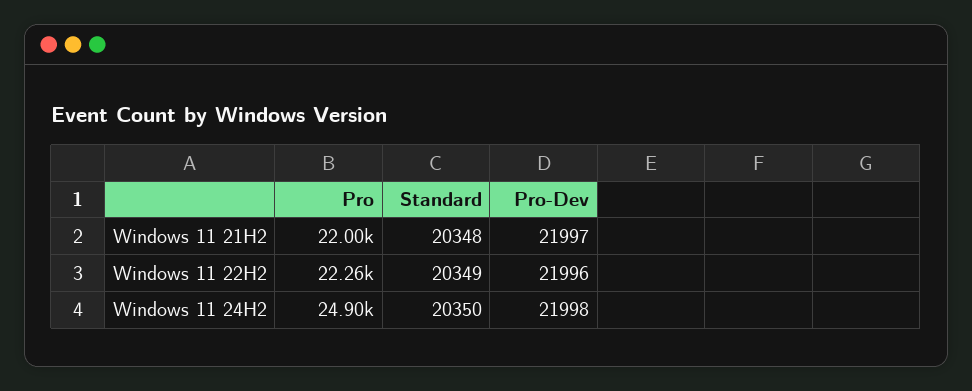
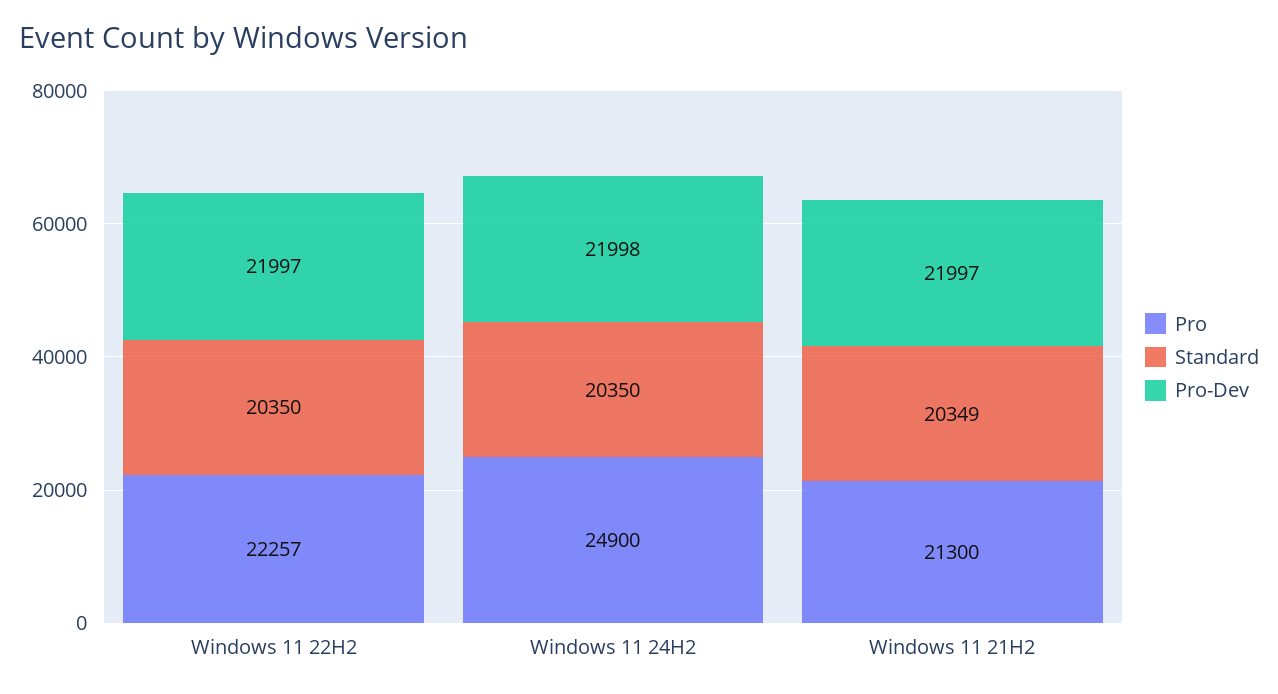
  {
    "Pro": {
-     "Windows 11 21H2": 22000,
+     "Windows 11 21H2": 21300,
      "Windows 11 22H2": 22257,
      "Windows 11 24H2": 24900
    },
    "Standard": {
-     "Windows 11 21H2": 20348,
+     "Windows 11 21H2": 20349,
-     "Windows 11 22H2": 20349,
+     "Windows 11 22H2": 20350,
      "Windows 11 24H2": 20350
    },
    "Pro-Dev": {
      "Windows 11 21H2": 21997,
-     "Windows 11 22H2": 21996,
+     "Windows 11 22H2": 21997,
      "Windows 11 24H2": 21998
    }
  }

